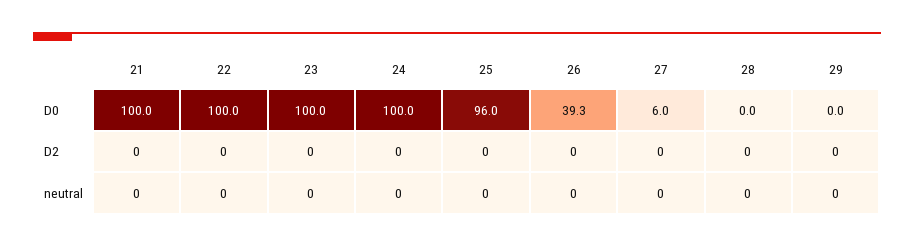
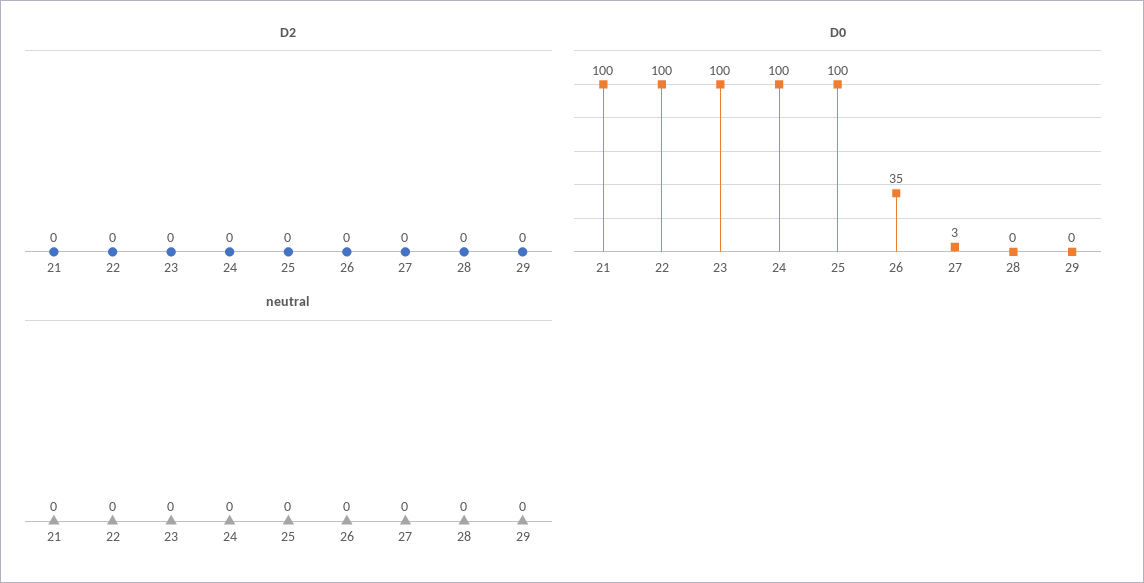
  {
    "D0": {
      "21": 100,
      "22": 100,
      "23": 100,
      "24": 100,
-     "25": 96,
+     "25": 100,
-     "26": 39.3,
+     "26": 35,
-     "27": 6,
+     "27": 3,
      "28": 0,
      "29": 0
    },
    "D2": {
      "21": 0,
      "22": 0,
      "23": 0,
      "24": 0,
      "25": 0,
      "26": 0,
      "27": 0,
      "28": 0,
      "29": 0
    },
    "neutral": {
      "21": 0,
      "22": 0,
      "23": 0,
      "24": 0,
      "25": 0,
      "26": 0,
      "27": 0,
      "28": 0,
      "29": 0
    }
  }

